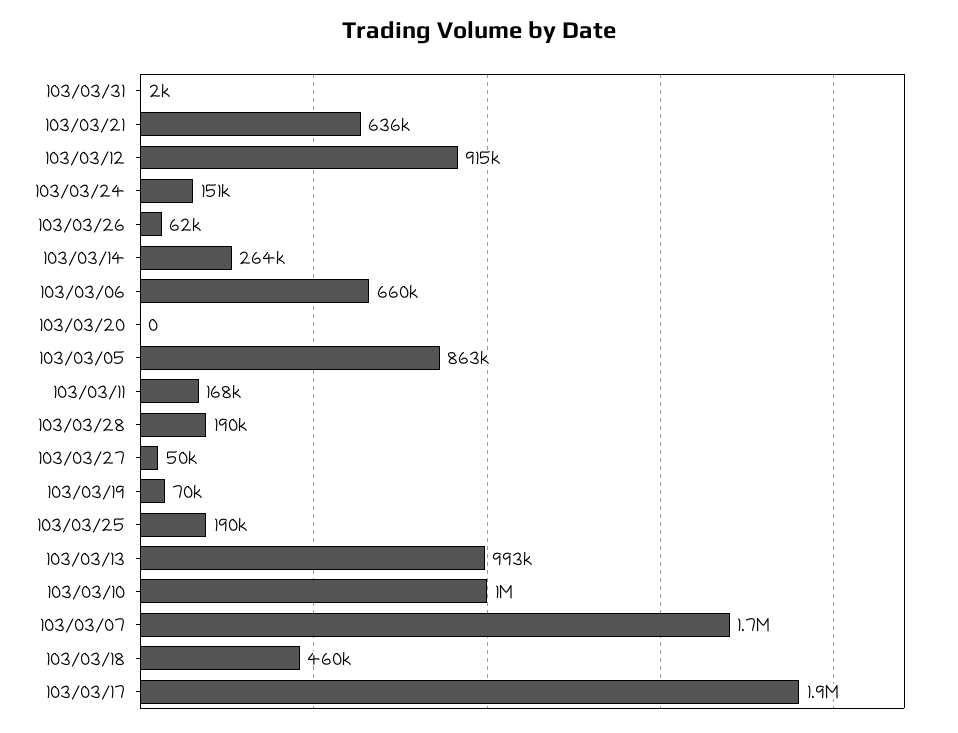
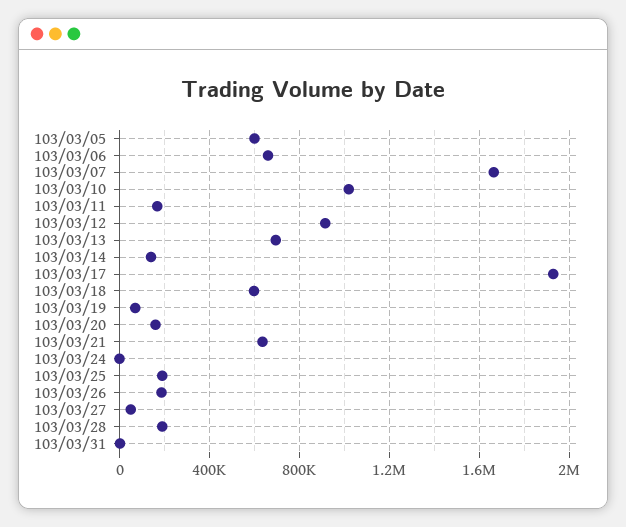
  {
    "103/03/31": 2000,
    "103/03/21": 636000,
    "103/03/12": 915000,
-   "103/03/24": 151000,
+   "103/03/24": 0,
-   "103/03/26": 62000,
+   "103/03/26": 200000,
-   "103/03/14": 264000,
+   "103/03/14": 150000,
    "103/03/06": 660000,
-   "103/03/20": 0,
+   "103/03/20": 150000,
-   "103/03/05": 863000,
+   "103/03/05": 600000,
    "103/03/11": 168000,
    "103/03/28": 190000,
    "103/03/27": 50000,
    "103/03/19": 70000,
    "103/03/25": 190000,
-   "103/03/13": 993000,
+   "103/03/13": 700000,
    "103/03/10": 1000000,
    "103/03/07": 1700000,
-   "103/03/18": 460000,
+   "103/03/18": 600000,
    "103/03/17": 1900000
  }

